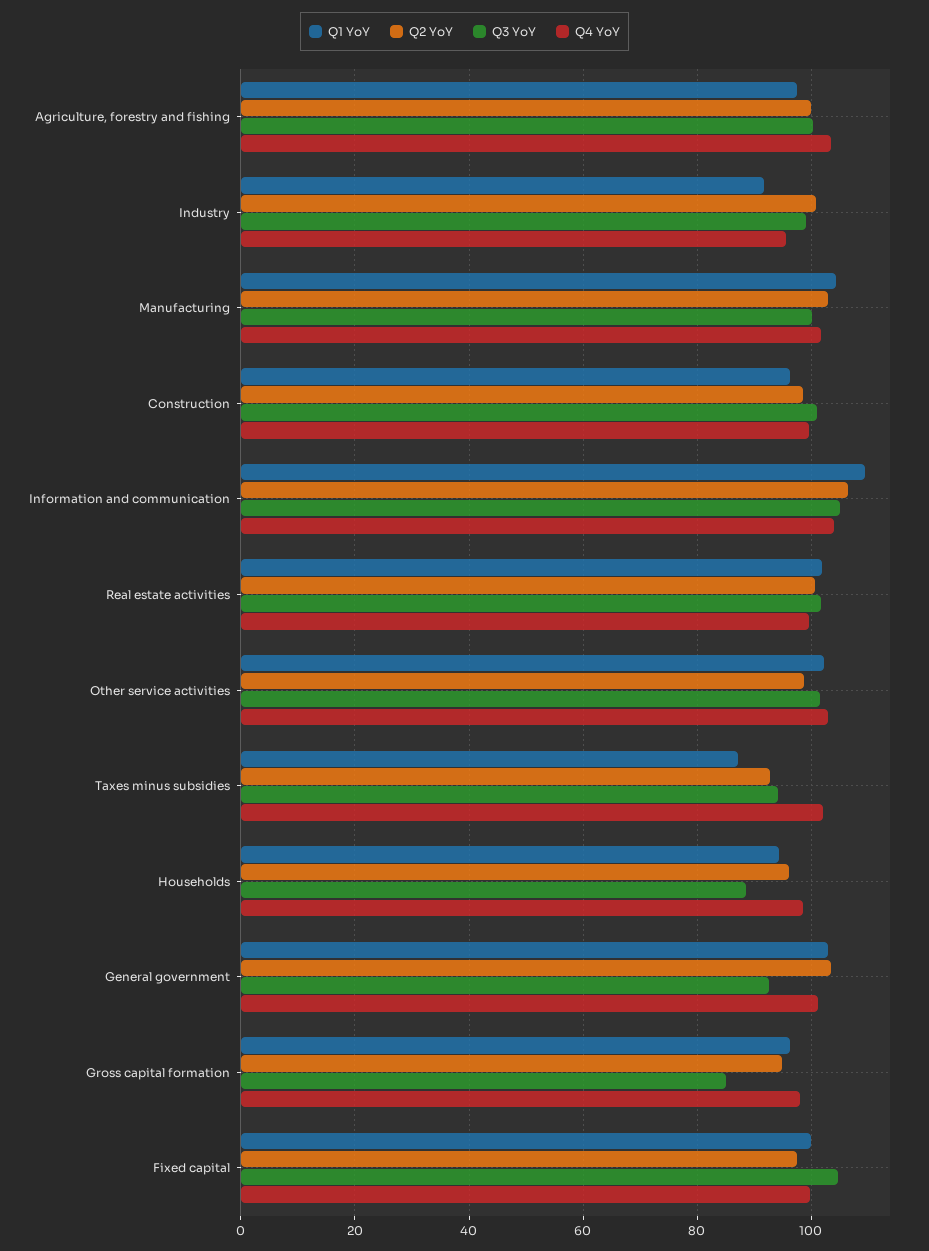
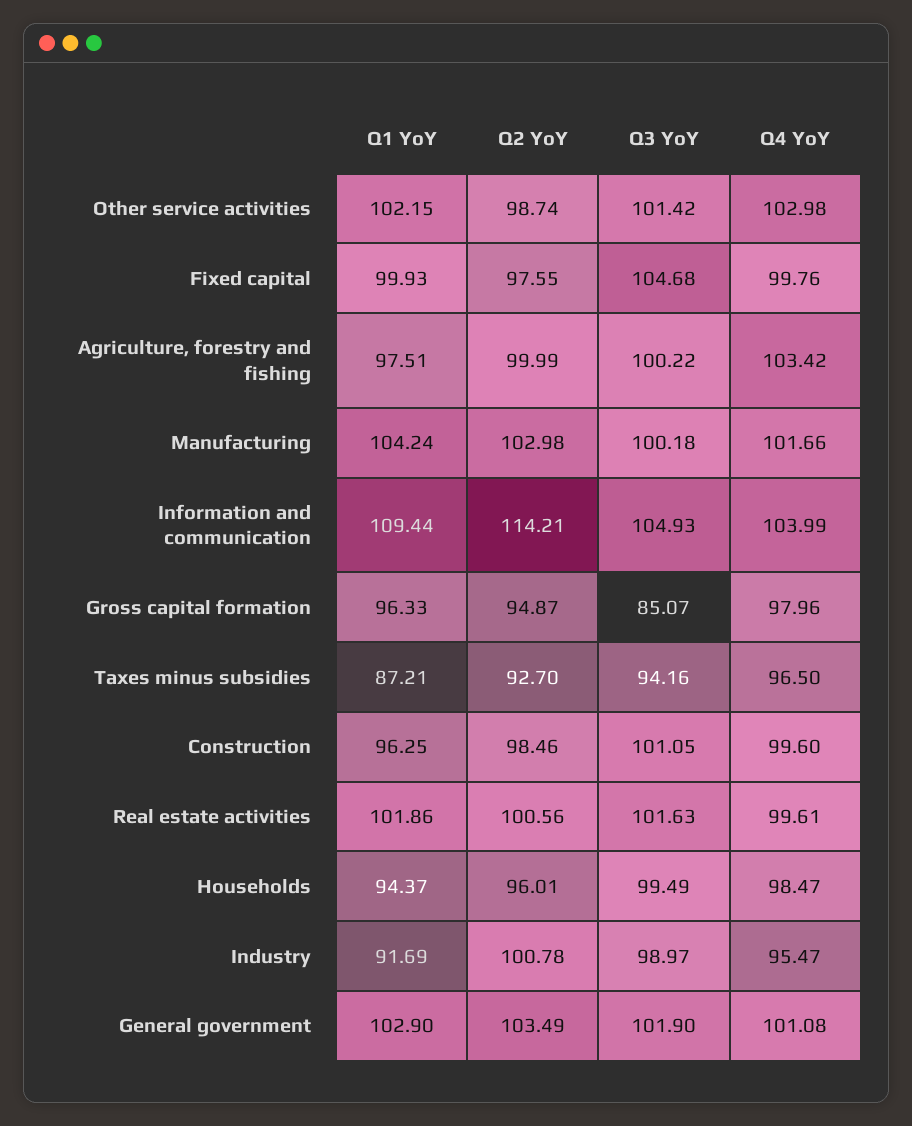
  {
    "Q1 YoY": {
      "Agriculture, forestry and fishing": 97.51,
      "Industry": 91.69,
      "Manufacturing": 104.24,
      "Construction": 96.25,
      "Information and communication": 109.44,
      "Real estate activities": 101.86,
      "Other service activities": 102.15,
      "Taxes minus subsidies": 87.21,
      "Households": 94.37,
      "General government": 102.9,
      "Gross capital formation": 96.33,
      "Fixed capital": 99.93
    },
    "Q2 YoY": {
      "Agriculture, forestry and fishing": 99.99,
      "Industry": 100.78,
      "Manufacturing": 102.98,
      "Construction": 98.46,
-     "Information and communication": 106,
+     "Information and communication": 114.21,
      "Real estate activities": 100.56,
      "Other service activities": 98.74,
      "Taxes minus subsidies": 92.7,
      "Households": 96.01,
      "General government": 103.49,
      "Gross capital formation": 94.87,
      "Fixed capital": 97.55
    },
    "Q3 YoY": {
      "Agriculture, forestry and fishing": 100.22,
      "Industry": 98.97,
      "Manufacturing": 100.18,
      "Construction": 101.05,
      "Information and communication": 104.93,
      "Real estate activities": 101.63,
      "Other service activities": 101.42,
      "Taxes minus subsidies": 94.16,
-     "Households": 88,
+     "Households": 99.49,
-     "General government": 92,
+     "General government": 101.9,
      "Gross capital formation": 85.07,
      "Fixed capital": 104.68
    },
    "Q4 YoY": {
      "Agriculture, forestry and fishing": 103.42,
      "Industry": 95.47,
      "Manufacturing": 101.66,
      "Construction": 99.6,
      "Information and communication": 103.99,
      "Real estate activities": 99.61,
      "Other service activities": 102.98,
-     "Taxes minus subsidies": 102,
+     "Taxes minus subsidies": 96.5,
      "Households": 98.47,
      "General government": 101.08,
      "Gross capital formation": 97.96,
      "Fixed capital": 99.76
    }
  }

